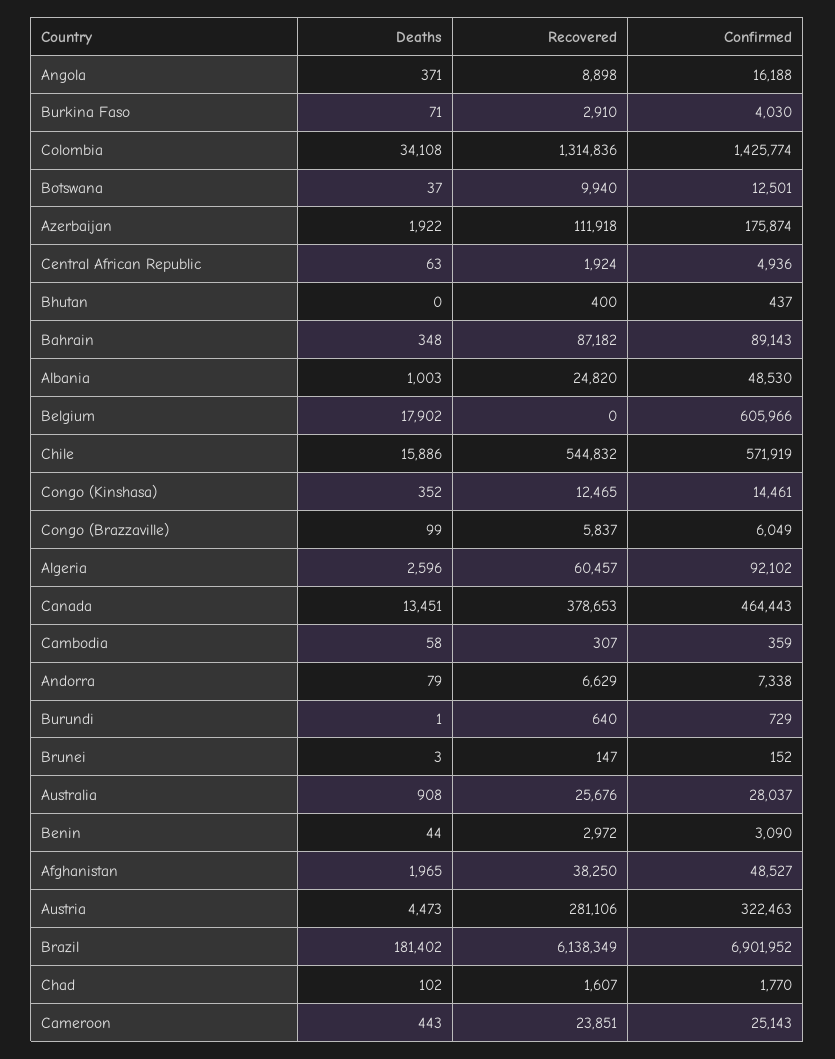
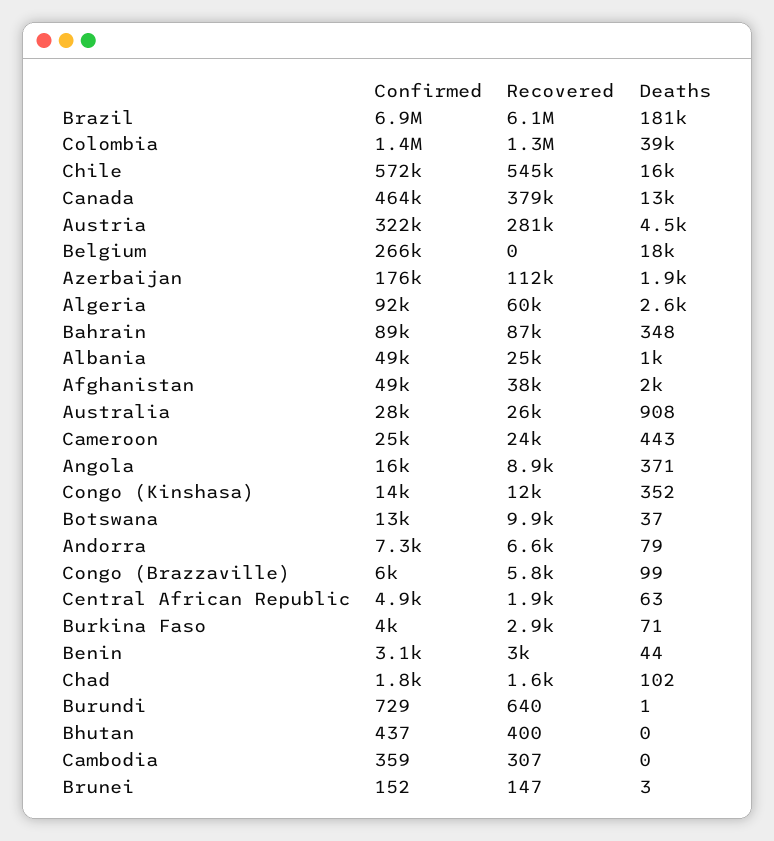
  {
    "Deaths": {
      "Angola": 371,
      "Burkina Faso": 71,
-     "Colombia": 34108,
+     "Colombia": 39000,
      "Botswana": 37,
      "Azerbaijan": 1922,
      "Central African Republic": 63,
      "Bhutan": 0,
      "Bahrain": 348,
      "Albania": 1003,
      "Belgium": 17902,
      "Chile": 15886,
      "Congo (Kinshasa)": 352,
      "Congo (Brazzaville)": 99,
      "Algeria": 2596,
      "Canada": 13451,
-     "Cambodia": 58,
+     "Cambodia": 0,
      "Andorra": 79,
      "Burundi": 1,
      "Brunei": 3,
      "Australia": 908,
      "Benin": 44,
      "Afghanistan": 1965,
      "Austria": 4473,
      "Brazil": 181402,
      "Chad": 102,
      "Cameroon": 443
    },
    "Recovered": {
      "Angola": 8898,
      "Burkina Faso": 2910,
      "Colombia": 1314836,
      "Botswana": 9940,
      "Azerbaijan": 111918,
      "Central African Republic": 1924,
      "Bhutan": 400,
      "Bahrain": 87182,
      "Albania": 24820,
      "Belgium": 0,
      "Chile": 544832,
      "Congo (Kinshasa)": 12465,
      "Congo (Brazzaville)": 5837,
      "Algeria": 60457,
      "Canada": 378653,
      "Cambodia": 307,
      "Andorra": 6629,
      "Burundi": 640,
      "Brunei": 147,
      "Australia": 25676,
      "Benin": 2972,
      "Afghanistan": 38250,
      "Austria": 281106,
      "Brazil": 6138349,
      "Chad": 1607,
      "Cameroon": 23851
    },
    "Confirmed": {
      "Angola": 16188,
      "Burkina Faso": 4030,
      "Colombia": 1425774,
      "Botswana": 12501,
      "Azerbaijan": 175874,
      "Central African Republic": 4936,
      "Bhutan": 437,
      "Bahrain": 89143,
      "Albania": 48530,
-     "Belgium": 605966,
+     "Belgium": 266000,
      "Chile": 571919,
      "Congo (Kinshasa)": 14461,
      "Congo (Brazzaville)": 6049,
      "Algeria": 92102,
      "Canada": 464443,
      "Cambodia": 359,
      "Andorra": 7338,
      "Burundi": 729,
      "Brunei": 152,
      "Australia": 28037,
      "Benin": 3090,
      "Afghanistan": 48527,
      "Austria": 322463,
      "Brazil": 6901952,
      "Chad": 1770,
      "Cameroon": 25143
    }
  }

